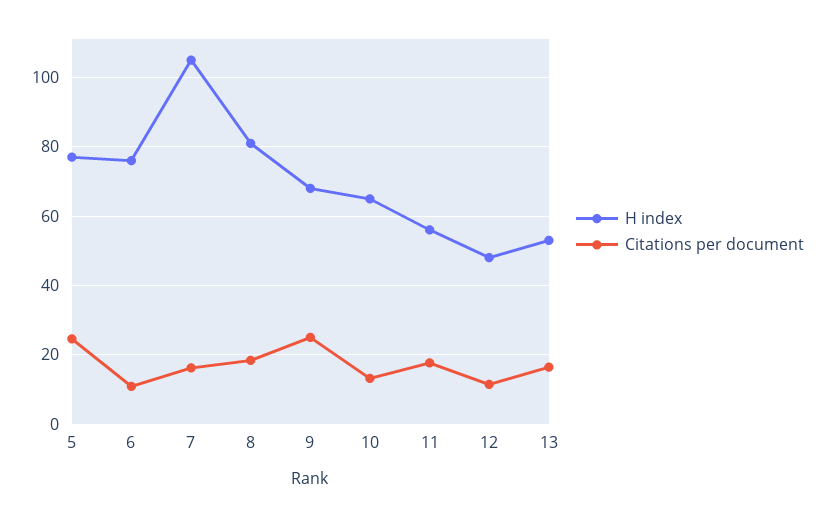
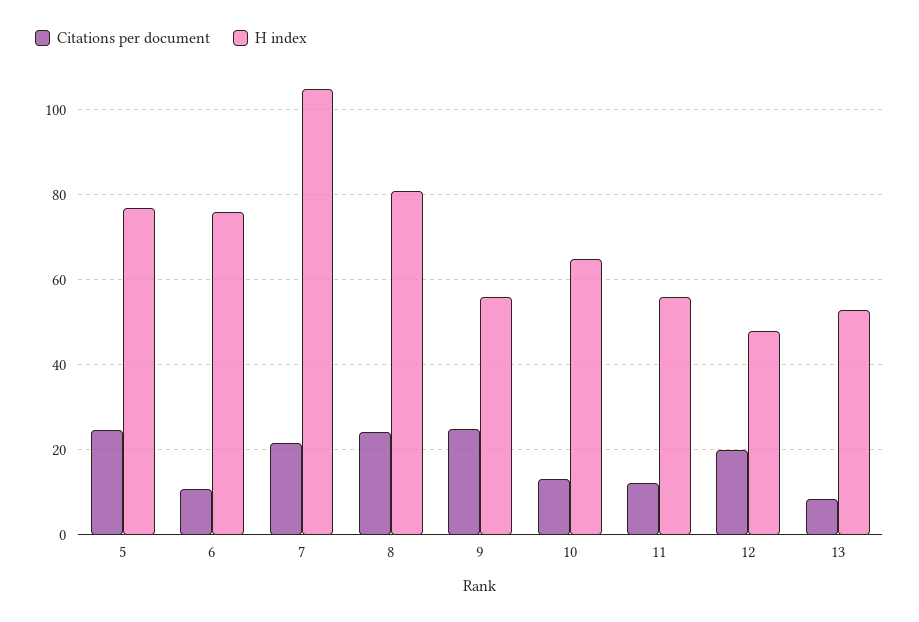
  {
    "H index": {
      "5": 78,
      "6": 76,
      "7": 106,
      "8": 82,
-     "9": 68,
+     "9": 56,
      "10": 66,
      "11": 56,
      "12": 48,
      "13": 54
    },
    "Citations per document": {
      "5": 24,
      "6": 10,
-     "7": 16,
+     "7": 22,
-     "8": 18,
+     "8": 24,
      "9": 26,
      "10": 14,
-     "11": 18,
+     "11": 12,
-     "12": 12,
+     "12": 20,
-     "13": 16
+     "13": 8
    }
  }

